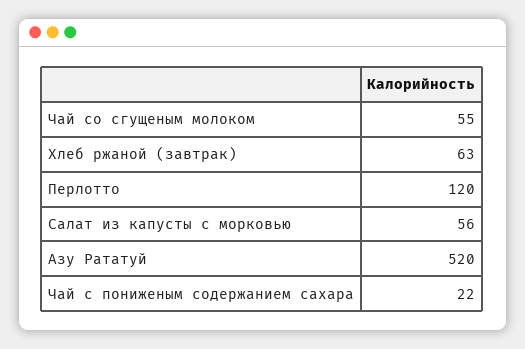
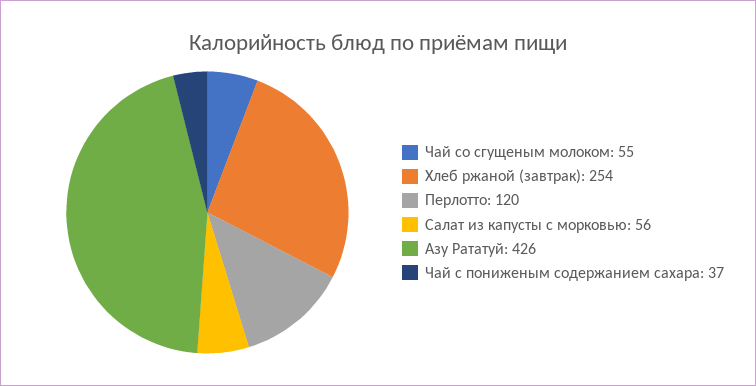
  {
    "Чай со сгущеным молоком": 55,
-   "Хлеб ржаной (завтрак)": 63,
+   "Хлеб ржаной (завтрак)": 254,
    "Перлотто": 120,
    "Салат из капусты с морковью": 56,
-   "Азу Рататуй": 520,
+   "Азу Рататуй": 426,
-   "Чай с пониженым содержанием сахара": 22
+   "Чай с пониженым содержанием сахара": 37
  }

